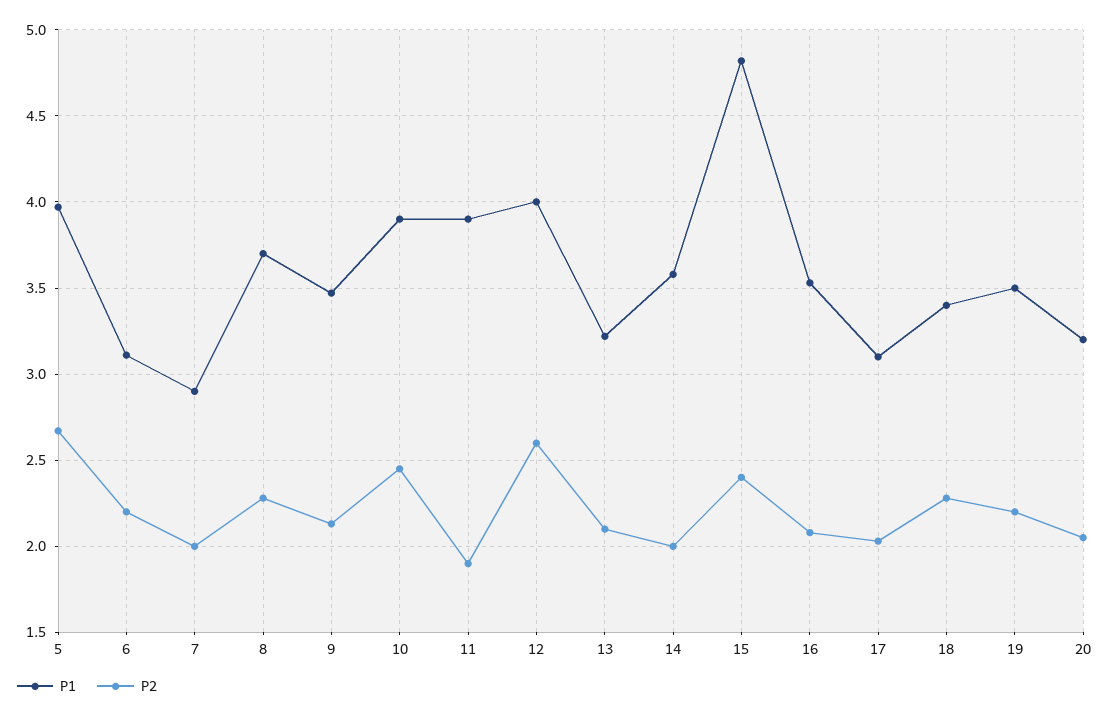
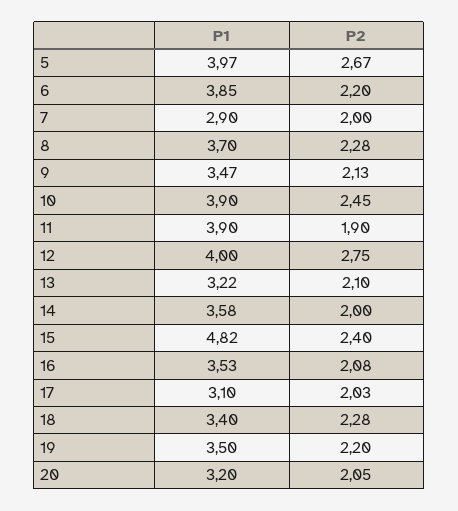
  {
    "P1": {
      "5": 3.97,
-     "6": 3.1,
+     "6": 3.85,
      "7": 2.9,
      "8": 3.7,
      "9": 3.47,
      "10": 3.9,
      "11": 3.9,
      "12": 4,
      "13": 3.22,
      "14": 3.58,
      "15": 4.82,
      "16": 3.53,
      "17": 3.1,
      "18": 3.4,
      "19": 3.5,
      "20": 3.2
    },
    "P2": {
      "5": 2.67,
      "6": 2.2,
      "7": 2,
      "8": 2.28,
      "9": 2.13,
      "10": 2.45,
      "11": 1.9,
-     "12": 2.6,
+     "12": 2.75,
      "13": 2.1,
      "14": 2,
      "15": 2.4,
      "16": 2.08,
      "17": 2.03,
      "18": 2.28,
      "19": 2.2,
      "20": 2.05
    }
  }

